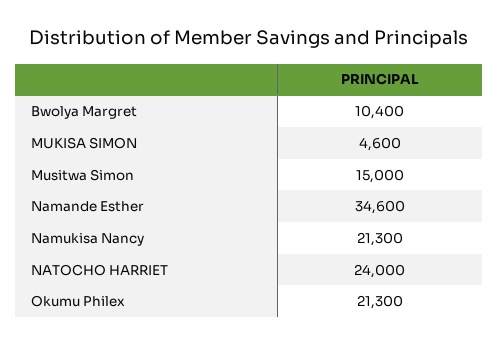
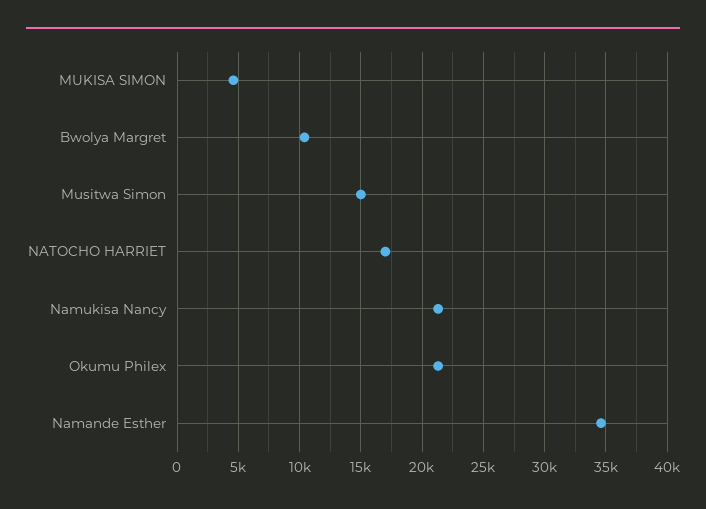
  {
    "Bwolya Margret": 10400,
    "MUKISA SIMON": 4600,
    "Musitwa Simon": 15000,
    "Namande Esther": 34600,
    "Namukisa Nancy": 21300,
-   "NATOCHO HARRIET": 24000,
+   "NATOCHO HARRIET": 17000,
    "Okumu Philex": 21300
  }

